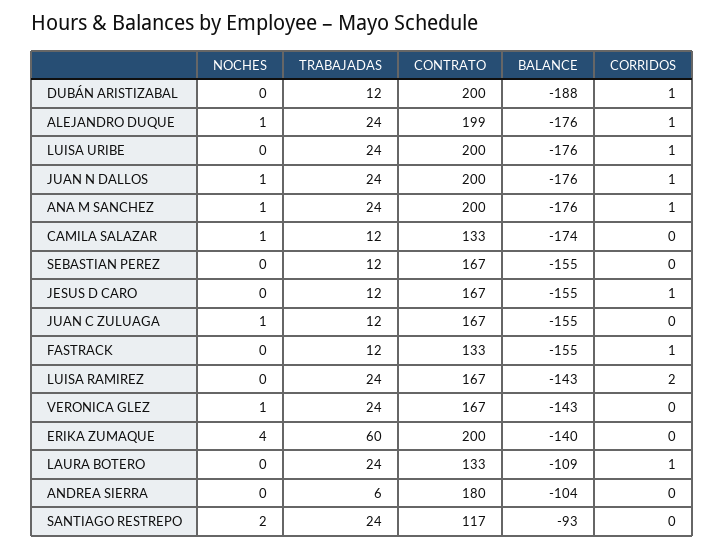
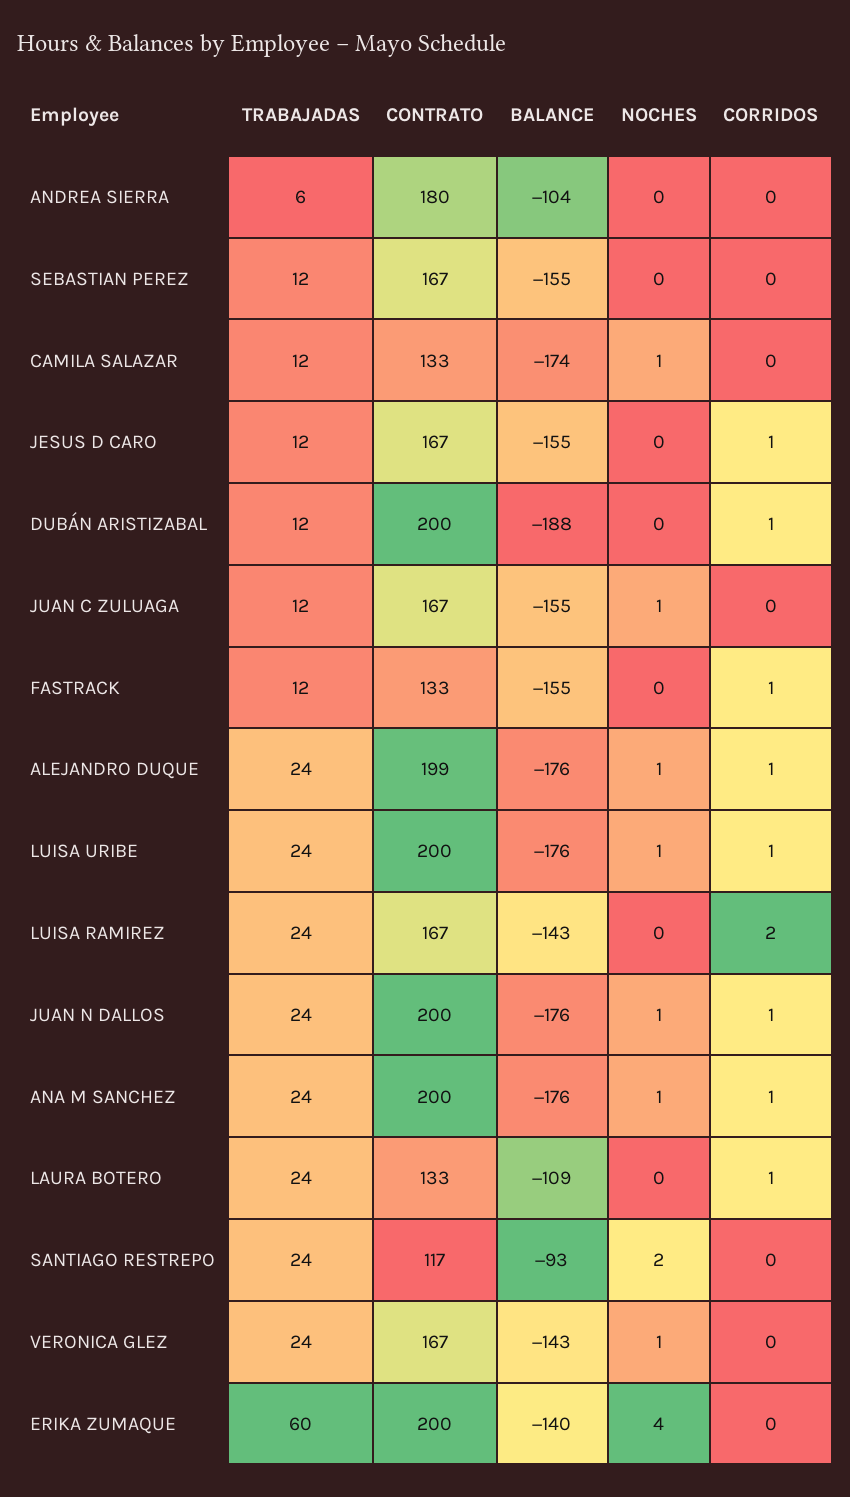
  {
    "NOCHES": {
      "DUBÁN ARISTIZABAL": 0,
      "ALEJANDRO DUQUE": 1,
-     "LUISA URIBE": 0,
+     "LUISA URIBE": 1,
      "JUAN N DALLOS": 1,
      "ANA M SANCHEZ": 1,
      "CAMILA SALAZAR": 1,
      "SEBASTIAN PEREZ": 0,
      "JESUS D CARO": 0,
      "JUAN C ZULUAGA": 1,
      "FASTRACK": 0,
      "LUISA RAMIREZ": 0,
      "VERONICA GLEZ": 1,
      "ERIKA ZUMAQUE": 4,
      "LAURA BOTERO": 0,
      "ANDREA SIERRA": 0,
      "SANTIAGO RESTREPO": 2
    },
    "TRABAJADAS": {
      "DUBÁN ARISTIZABAL": 12,
      "ALEJANDRO DUQUE": 24,
      "LUISA URIBE": 24,
      "JUAN N DALLOS": 24,
      "ANA M SANCHEZ": 24,
      "CAMILA SALAZAR": 12,
      "SEBASTIAN PEREZ": 12,
      "JESUS D CARO": 12,
      "JUAN C ZULUAGA": 12,
      "FASTRACK": 12,
      "LUISA RAMIREZ": 24,
      "VERONICA GLEZ": 24,
      "ERIKA ZUMAQUE": 60,
      "LAURA BOTERO": 24,
      "ANDREA SIERRA": 6,
      "SANTIAGO RESTREPO": 24
    },
    "CONTRATO": {
      "DUBÁN ARISTIZABAL": 200,
      "ALEJANDRO DUQUE": 199,
      "LUISA URIBE": 200,
      "JUAN N DALLOS": 200,
      "ANA M SANCHEZ": 200,
      "CAMILA SALAZAR": 133,
      "SEBASTIAN PEREZ": 167,
      "JESUS D CARO": 167,
      "JUAN C ZULUAGA": 167,
      "FASTRACK": 133,
      "LUISA RAMIREZ": 167,
      "VERONICA GLEZ": 167,
      "ERIKA ZUMAQUE": 200,
      "LAURA BOTERO": 133,
      "ANDREA SIERRA": 180,
      "SANTIAGO RESTREPO": 117
    },
    "BALANCE": {
      "DUBÁN ARISTIZABAL": -188,
      "ALEJANDRO DUQUE": -176,
      "LUISA URIBE": -176,
      "JUAN N DALLOS": -176,
      "ANA M SANCHEZ": -176,
      "CAMILA SALAZAR": -174,
      "SEBASTIAN PEREZ": -155,
      "JESUS D CARO": -155,
      "JUAN C ZULUAGA": -155,
      "FASTRACK": -155,
      "LUISA RAMIREZ": -143,
      "VERONICA GLEZ": -143,
      "ERIKA ZUMAQUE": -140,
      "LAURA BOTERO": -109,
      "ANDREA SIERRA": -104,
      "SANTIAGO RESTREPO": -93
    },
    "CORRIDOS": {
      "DUBÁN ARISTIZABAL": 1,
      "ALEJANDRO DUQUE": 1,
      "LUISA URIBE": 1,
      "JUAN N DALLOS": 1,
      "ANA M SANCHEZ": 1,
      "CAMILA SALAZAR": 0,
      "SEBASTIAN PEREZ": 0,
      "JESUS D CARO": 1,
      "JUAN C ZULUAGA": 0,
      "FASTRACK": 1,
      "LUISA RAMIREZ": 2,
      "VERONICA GLEZ": 0,
      "ERIKA ZUMAQUE": 0,
      "LAURA BOTERO": 1,
      "ANDREA SIERRA": 0,
      "SANTIAGO RESTREPO": 0
    }
  }

